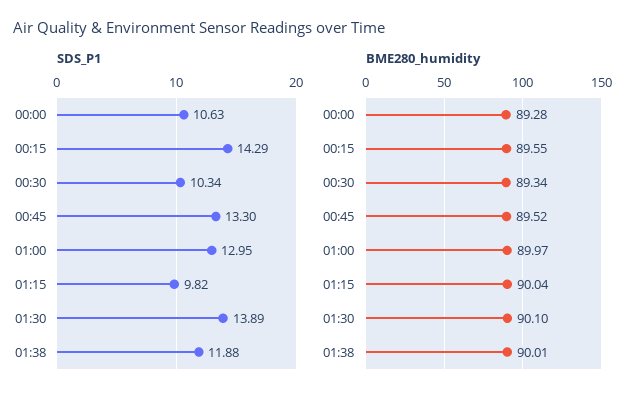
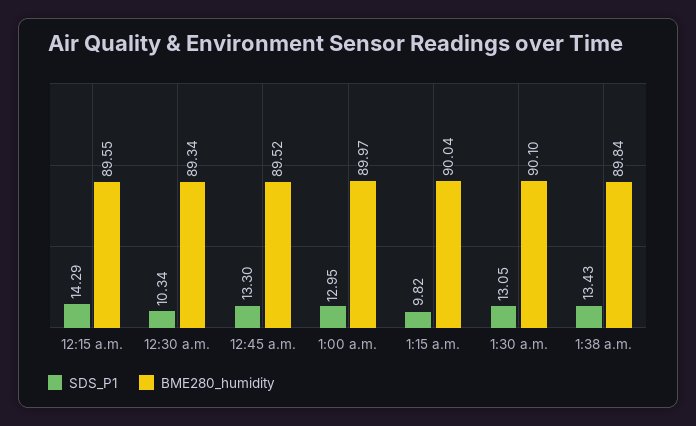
  {
    "SDS_P1": {
-     "00:00": 10.63,
      "00:15": 14.29,
      "00:30": 10.34,
      "00:45": 13.3,
      "01:00": 12.95,
      "01:15": 9.82,
-     "01:30": 13.89,
+     "01:30": 13.05,
-     "01:38": 11.88
+     "01:38": 13.43
    },
    "BME280_humidity": {
-     "00:00": 89.28,
      "00:15": 89.55,
      "00:30": 89.34,
      "00:45": 89.52,
      "01:00": 89.97,
      "01:15": 90.04,
      "01:30": 90.1,
-     "01:38": 90.01
+     "01:38": 89.84
    }
  }

